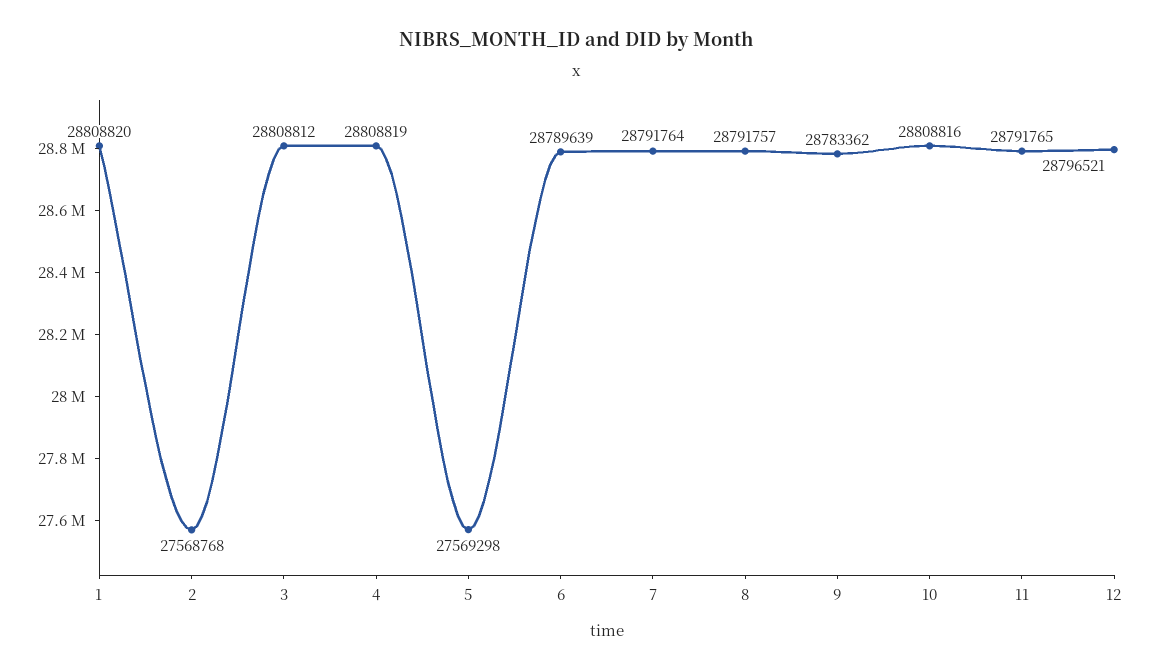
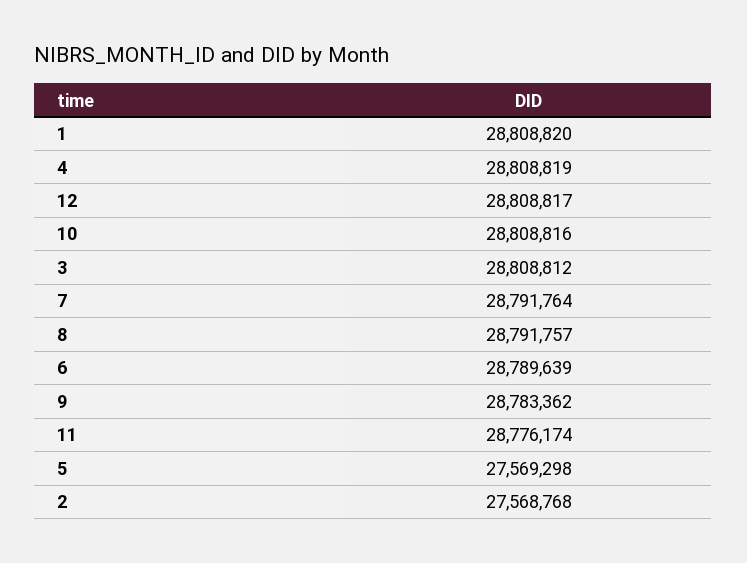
  {
    "1": 28808820,
    "2": 27568768,
    "3": 28808812,
    "4": 28808819,
    "5": 27569298,
    "6": 28789639,
    "7": 28791764,
    "8": 28791757,
    "9": 28783362,
    "10": 28808816,
-   "11": 28791765,
+   "11": 28776174,
-   "12": 28796521
+   "12": 28808817
  }

